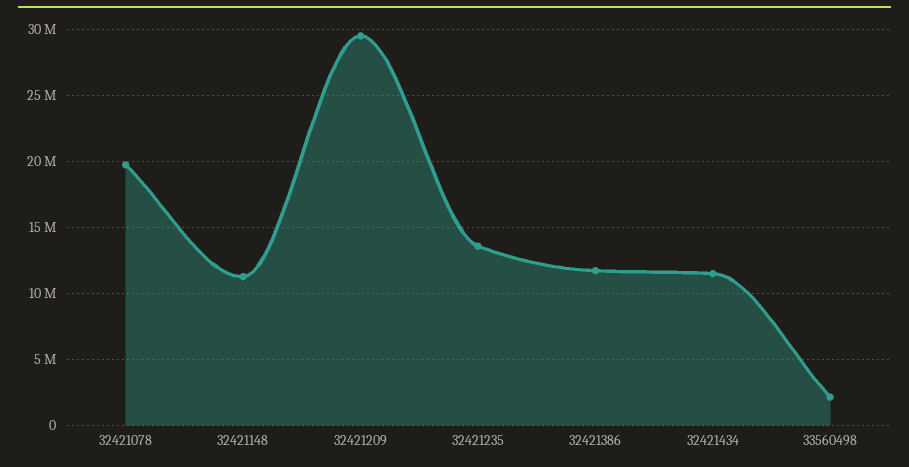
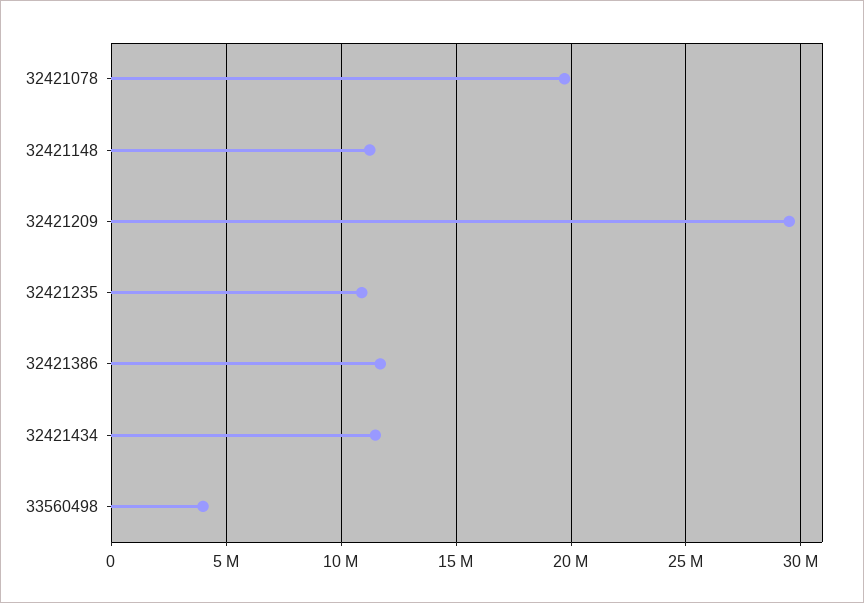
  {
    "32421078": 19500000,
    "32421148": 11000000,
    "32421209": 29500000,
-   "32421235": 13500000,
+   "32421235": 11000000,
    "32421386": 11500000,
    "32421434": 11500000,
-   "33560498": 2000000
+   "33560498": 4000000
  }

